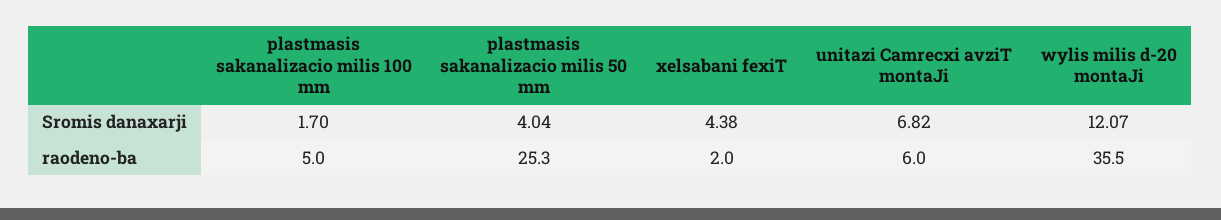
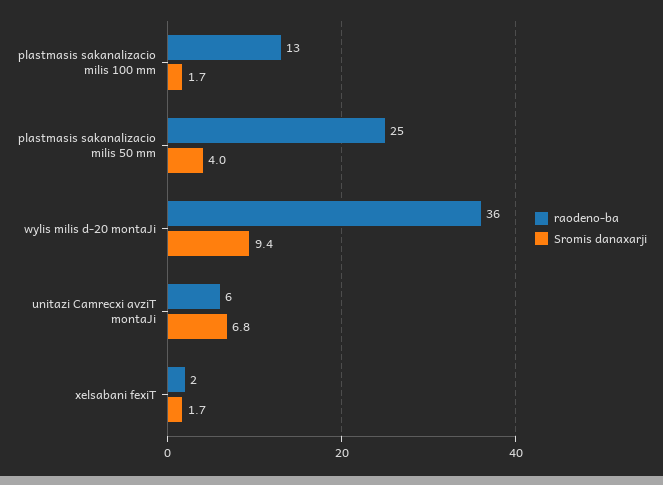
  {
    "Sromis danaxarji": {
      "plastmasis sakanalizacio milis 100 mm": 1.7,
      "plastmasis sakanalizacio milis 50 mm": 4.04,
-     "xelsabani fexiT": 4.38,
+     "xelsabani fexiT": 1.7,
      "unitazi Camrecxi avziT montaJi": 6.82,
-     "wylis milis d-20 montaJi": 12.07
+     "wylis milis d-20 montaJi": 9.4
    },
    "raodeno-ba": {
-     "plastmasis sakanalizacio milis 100 mm": 5,
+     "plastmasis sakanalizacio milis 100 mm": 13,
      "plastmasis sakanalizacio milis 50 mm": 25.3,
      "xelsabani fexiT": 2,
      "unitazi Camrecxi avziT montaJi": 6,
      "wylis milis d-20 montaJi": 35.5
    }
  }

